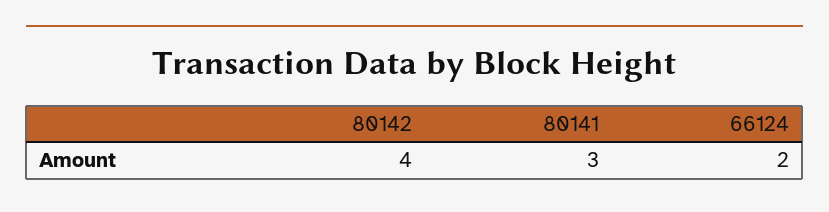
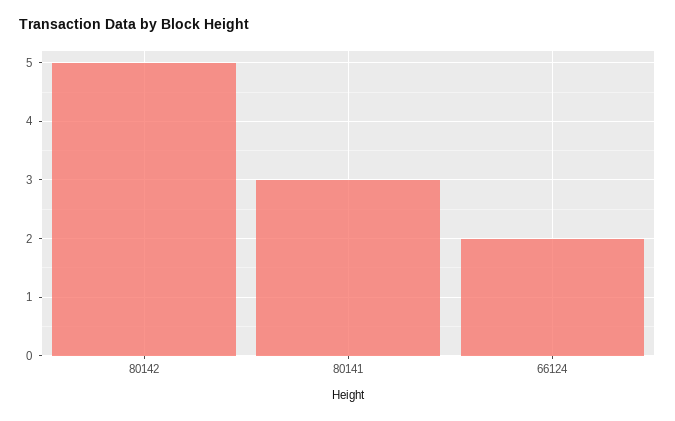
  {
-   "80142": 4,
+   "80142": 5,
    "80141": 3,
    "66124": 2
  }

